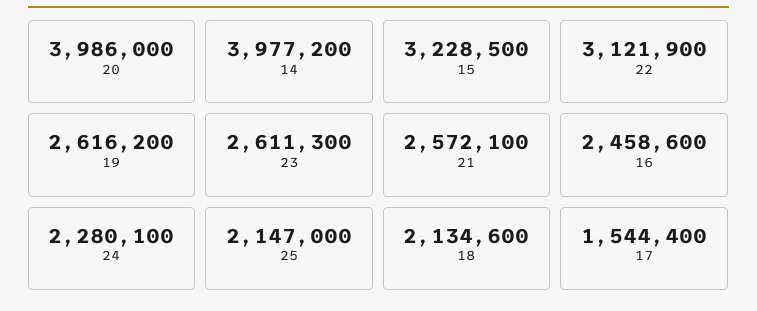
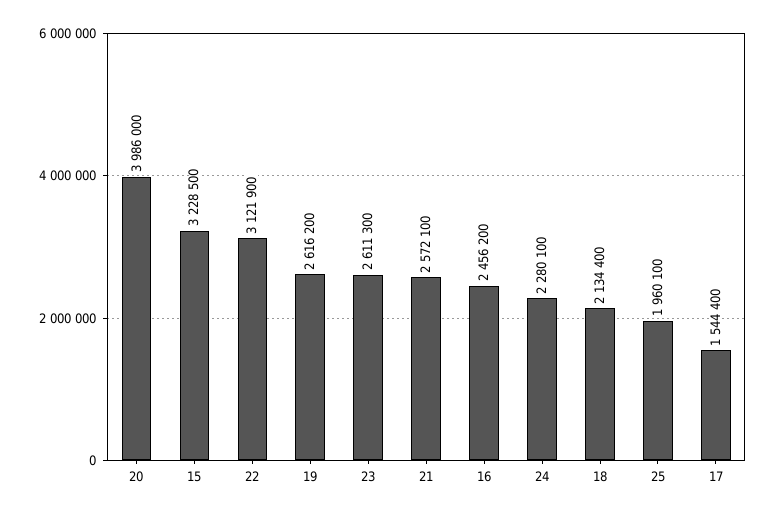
  {
    "20": 3986000,
-   "14": 3977200,
    "15": 3228500,
    "22": 3121900,
    "19": 2616200,
    "23": 2611300,
    "21": 2572100,
-   "16": 2458600,
+   "16": 2456200,
    "24": 2280100,
-   "25": 2147000,
+   "25": 1960100,
-   "18": 2134600,
+   "18": 2134400,
    "17": 1544400
  }

